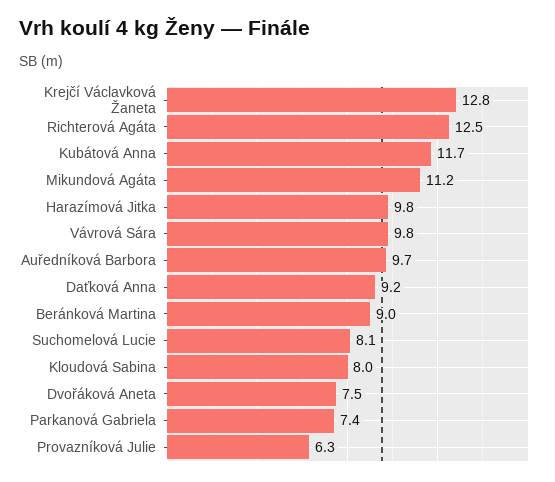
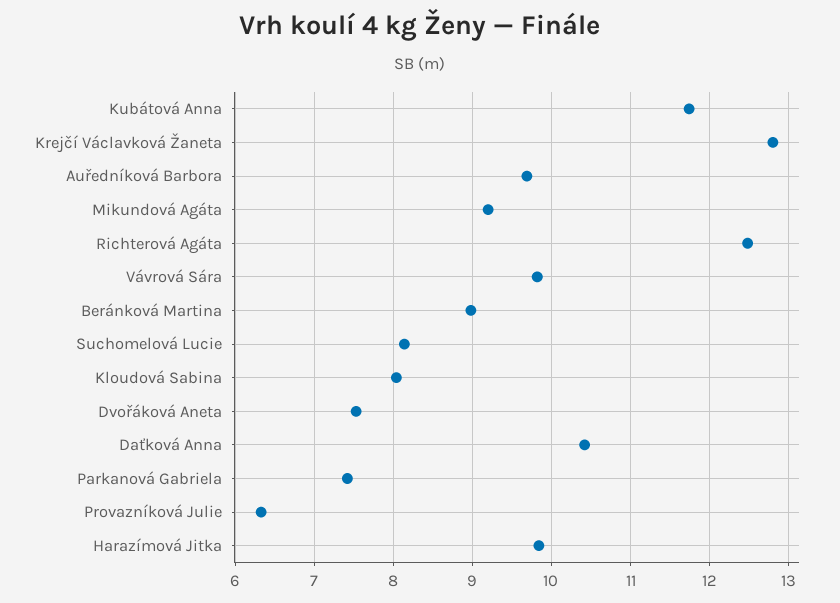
  {
    "Krejčí Václavková Žaneta": 12.8,
    "Richterová Agáta": 12.5,
    "Kubátová Anna": 11.7,
-   "Mikundová Agáta": 11.2,
+   "Mikundová Agáta": 9.2,
    "Harazímová Jitka": 9.8,
    "Vávrová Sára": 9.8,
    "Auředníková Barbora": 9.7,
-   "Daťková Anna": 9.2,
+   "Daťková Anna": 10.4,
    "Beránková Martina": 9,
    "Suchomelová Lucie": 8.1,
    "Kloudová Sabina": 8,
    "Dvořáková Aneta": 7.5,
    "Parkanová Gabriela": 7.4,
    "Provazníková Julie": 6.3
  }

